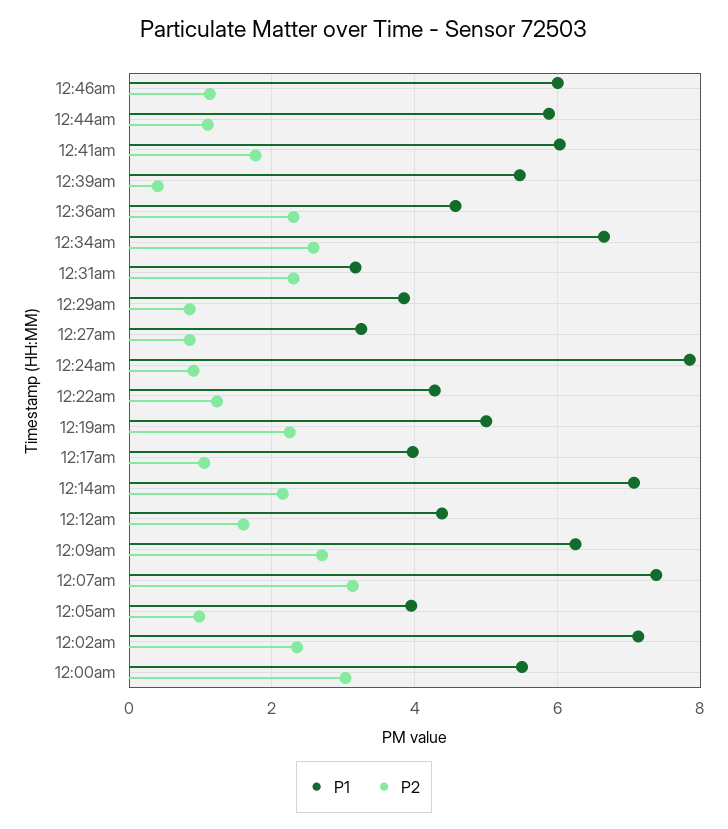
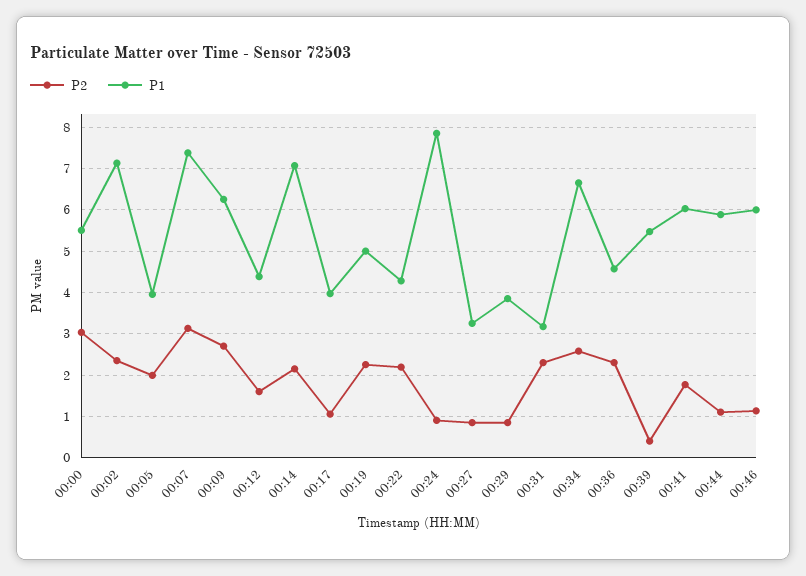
  {
    "P1": {
      "12:46am": 6,
      "12:44am": 5.8,
      "12:41am": 6,
      "12:39am": 5.4,
      "12:36am": 4.6,
      "12:34am": 6.6,
      "12:31am": 3.2,
      "12:29am": 3.8,
      "12:27am": 3.2,
      "12:24am": 7.8,
      "12:22am": 4.2,
      "12:19am": 5,
      "12:17am": 4,
      "12:14am": 7,
      "12:12am": 4.4,
      "12:09am": 6.2,
      "12:07am": 7.4,
      "12:05am": 4,
      "12:02am": 7.2,
      "12:00am": 5.6
    },
    "P2": {
      "12:46am": 1.2,
      "12:44am": 1.2,
      "12:41am": 1.8,
      "12:39am": 0.4,
      "12:36am": 2.4,
      "12:34am": 2.6,
      "12:31am": 2.4,
      "12:29am": 0.8,
      "12:27am": 0.8,
      "12:24am": 1,
-     "12:22am": 1.2,
+     "12:22am": 2.2,
      "12:19am": 2.2,
      "12:17am": 1,
      "12:14am": 2.2,
      "12:12am": 1.6,
      "12:09am": 2.8,
      "12:07am": 3.2,
-     "12:05am": 1,
+     "12:05am": 2,
      "12:02am": 2.4,
      "12:00am": 3
    }
  }

